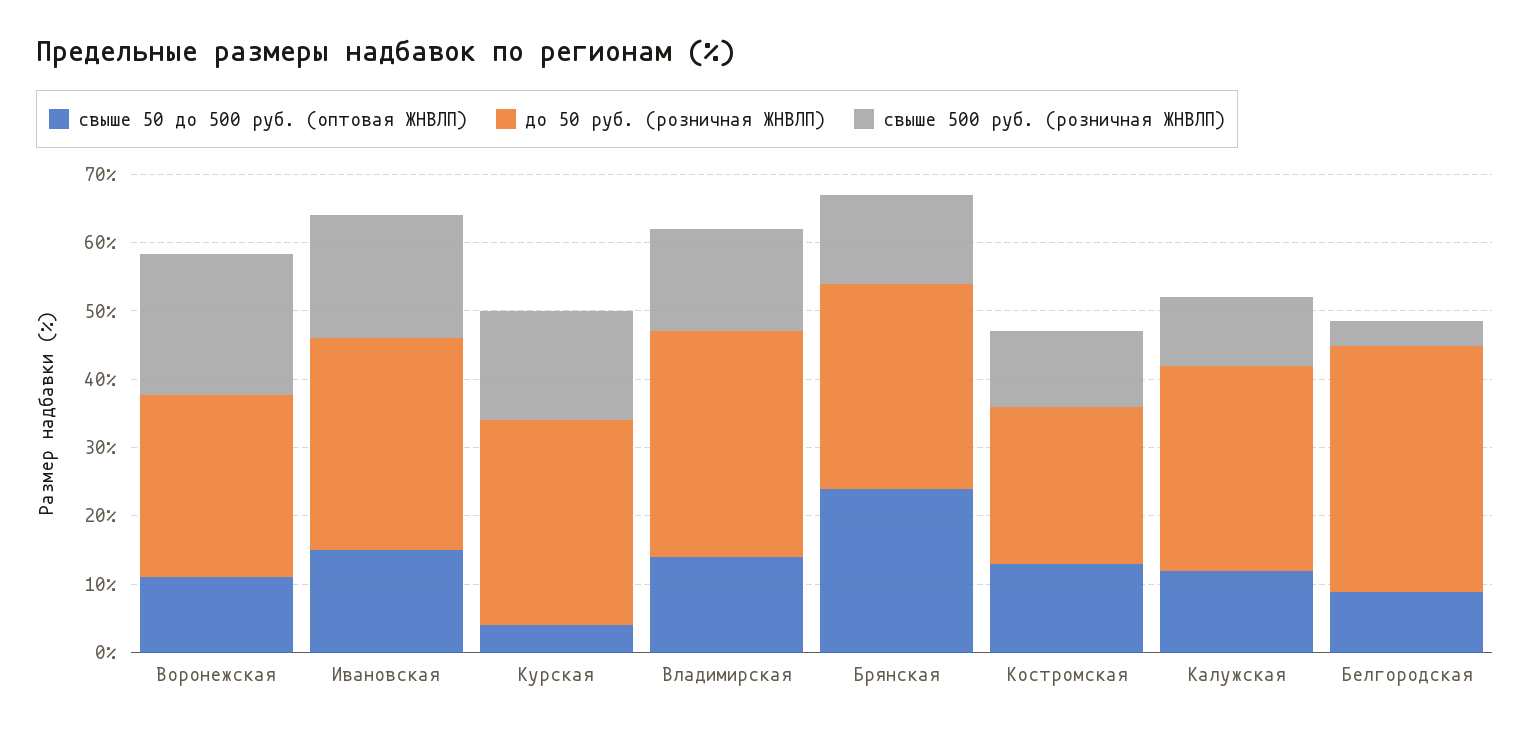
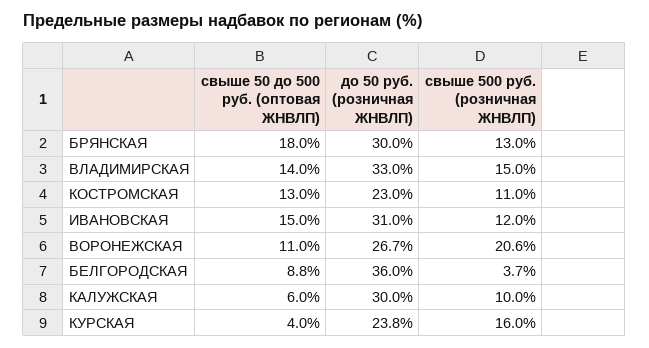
  {
    "свыше 50 до 500 руб. (оптовая ЖНВЛП)": {
      "Воронежская": 11,
      "Ивановская": 15,
      "Курская": 4,
      "Владимирская": 14,
-     "Брянская": 24,
+     "Брянская": 18,
      "Костромская": 13,
-     "Калужская": 12,
+     "Калужская": 6,
      "Белгородская": 8.8
    },
    "до 50 руб. (розничная ЖНВЛП)": {
      "Воронежская": 26.7,
      "Ивановская": 31,
-     "Курская": 30,
+     "Курская": 23.8,
      "Владимирская": 33,
      "Брянская": 30,
      "Костромская": 23,
      "Калужская": 30,
      "Белгородская": 36
    },
    "свыше 500 руб. (розничная ЖНВЛП)": {
      "Воронежская": 20.6,
-     "Ивановская": 18,
+     "Ивановская": 12,
      "Курская": 16,
      "Владимирская": 15,
      "Брянская": 13,
      "Костромская": 11,
      "Калужская": 10,
      "Белгородская": 3.7
    }
  }

